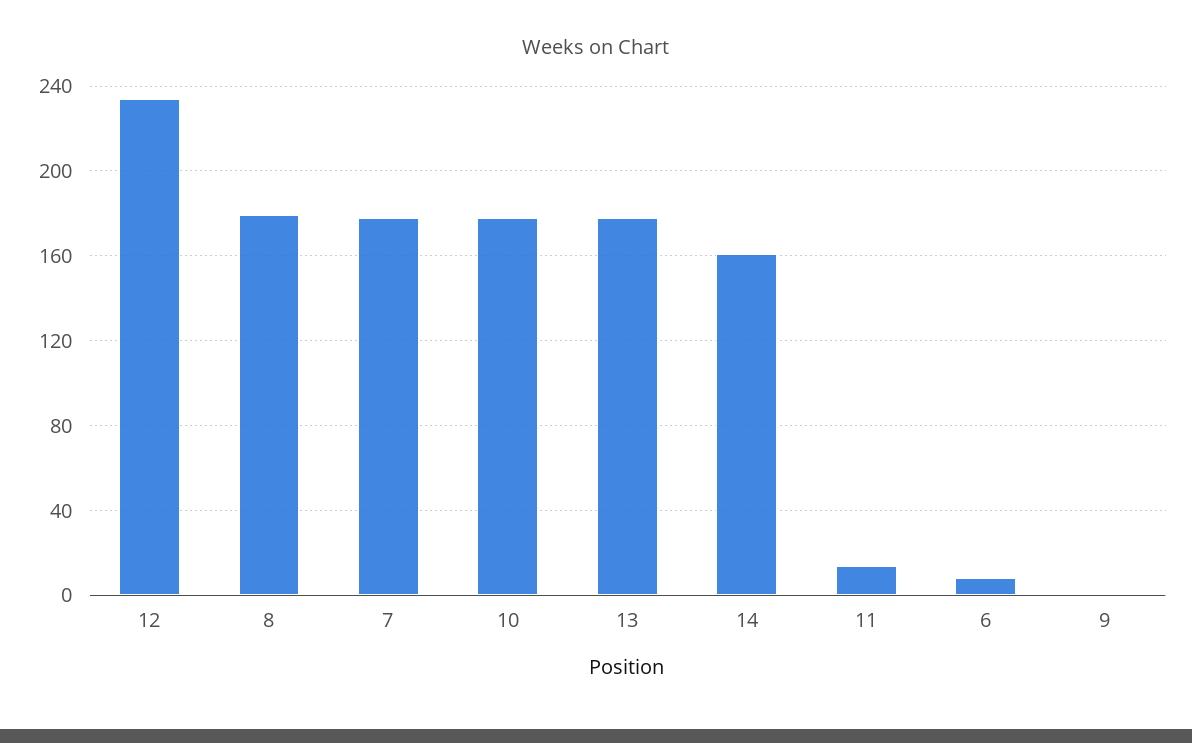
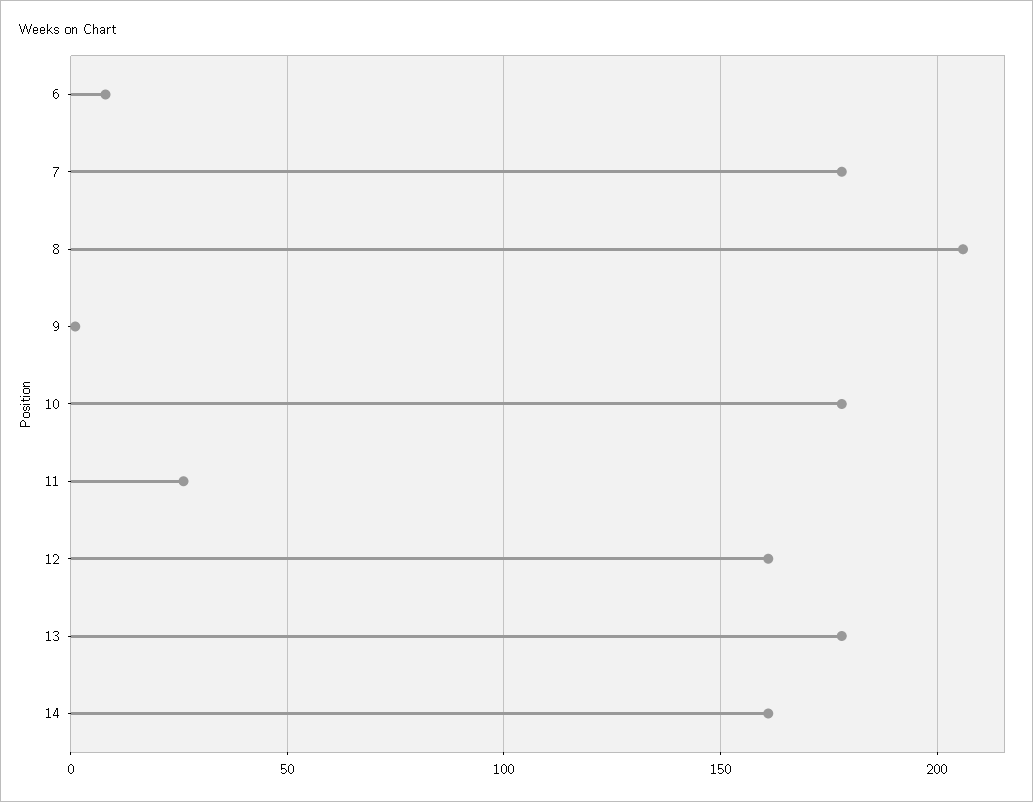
  {
-   "12": 235,
+   "12": 160,
-   "8": 180,
+   "8": 205,
    "7": 180,
    "10": 180,
    "13": 180,
    "14": 160,
-   "11": 15,
+   "11": 25,
    "6": 10,
    "9": 0
  }

